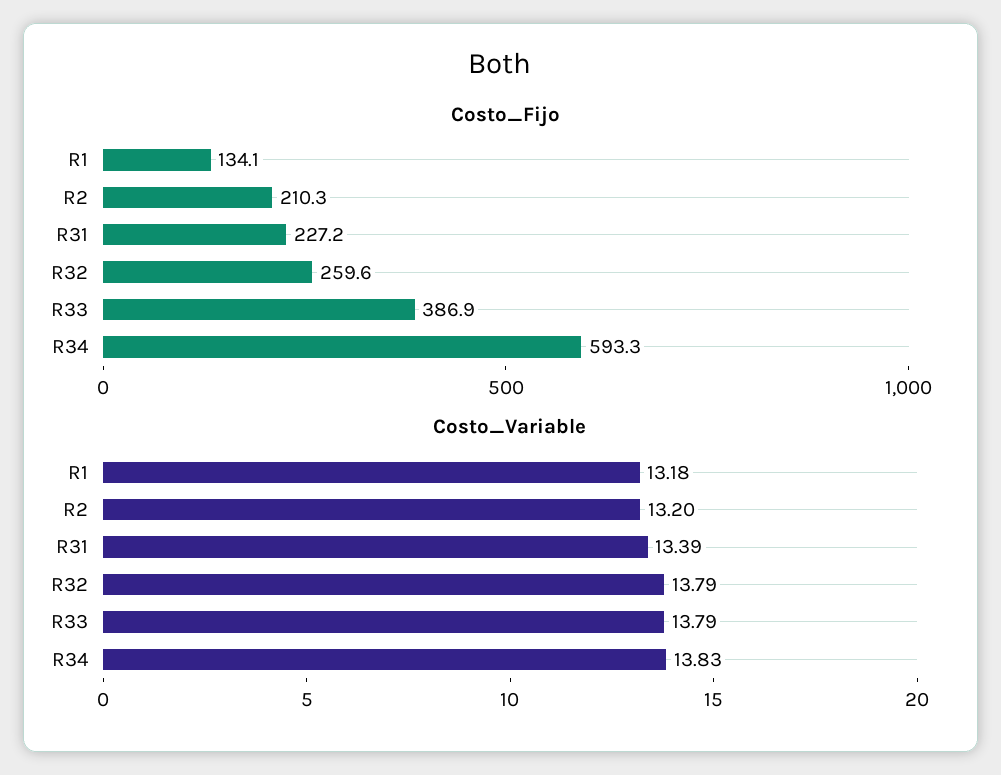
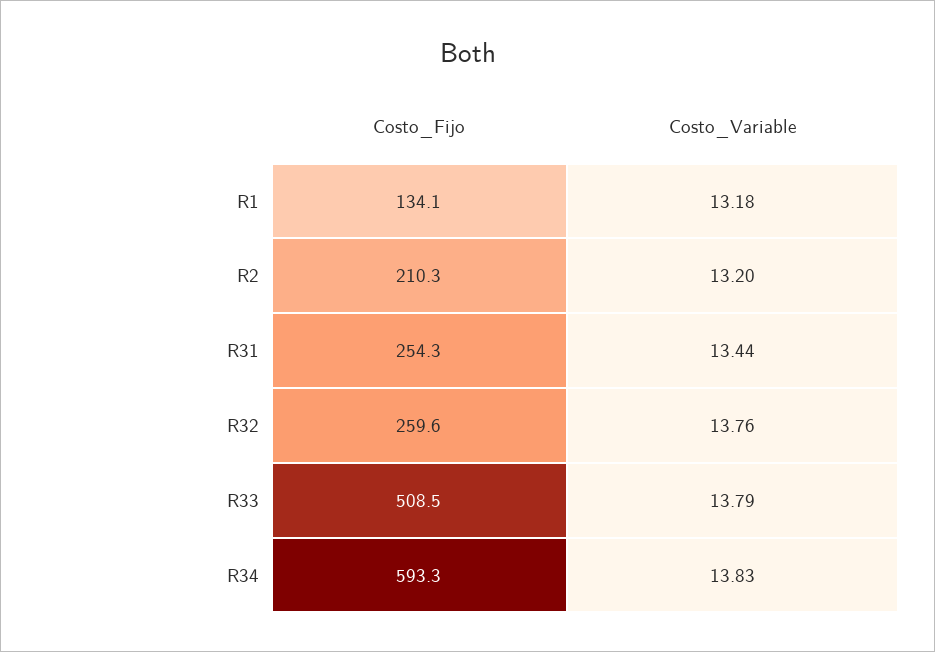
  {
    "Costo_Fijo": {
      "R1": 134.1,
      "R2": 210.3,
-     "R31": 227.2,
+     "R31": 254.3,
      "R32": 259.6,
-     "R33": 386.9,
+     "R33": 508.5,
      "R34": 593.3
    },
    "Costo_Variable": {
      "R1": 13.18,
      "R2": 13.2,
-     "R31": 13.39,
+     "R31": 13.44,
-     "R32": 13.79,
+     "R32": 13.76,
      "R33": 13.79,
      "R34": 13.83
    }
  }

